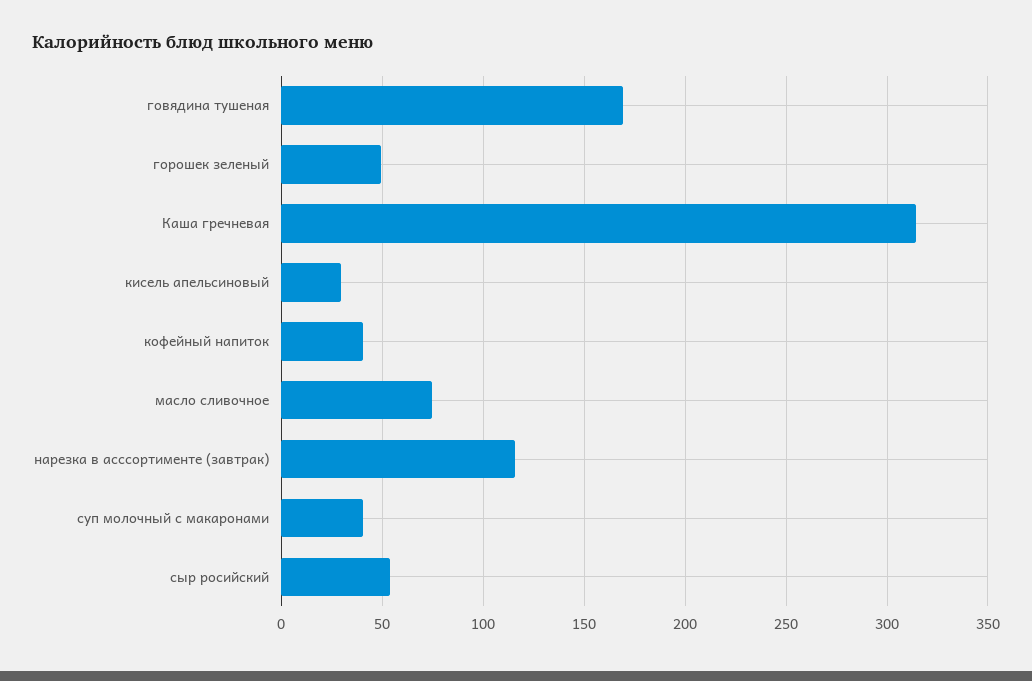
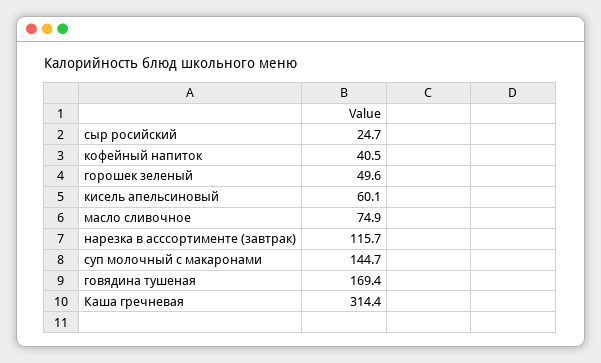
  {
    "говядина тушеная": 169.4,
    "горошек зеленый": 49.6,
    "Каша гречневая": 314.4,
-   "кисель апельсиновый": 30,
+   "кисель апельсиновый": 60.1,
    "кофейный напиток": 40.5,
    "масло сливочное": 74.9,
    "нарезка в асссортименте (завтрак)": 115.7,
-   "суп молочный с макаронами": 40,
+   "суп молочный с макаронами": 144.7,
-   "сыр росийский": 55
+   "сыр росийский": 24.7
  }

